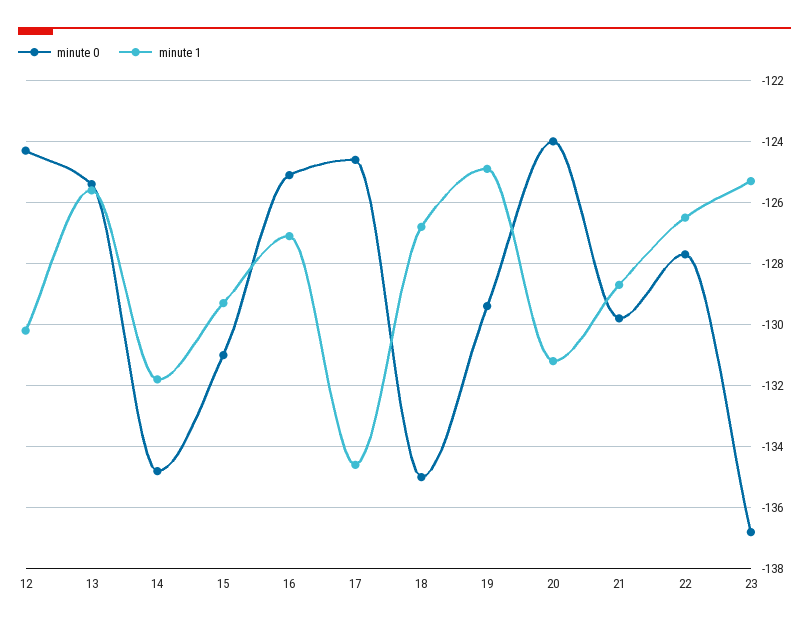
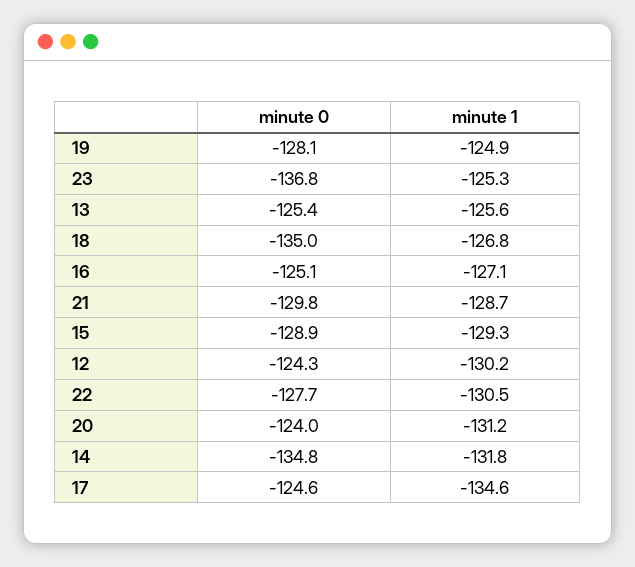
  {
    "minute 0": {
      "12": -124.3,
      "13": -125.4,
      "14": -134.8,
-     "15": -131,
+     "15": -128.9,
      "16": -125.1,
      "17": -124.6,
      "18": -135,
-     "19": -129.5,
+     "19": -128.1,
      "20": -124,
      "21": -129.8,
      "22": -127.7,
      "23": -136.8
    },
    "minute 1": {
      "12": -130.2,
      "13": -125.6,
      "14": -131.8,
      "15": -129.3,
      "16": -127.1,
      "17": -134.6,
      "18": -126.8,
      "19": -124.9,
      "20": -131.2,
      "21": -128.7,
-     "22": -126.5,
+     "22": -130.5,
      "23": -125.3
    }
  }

